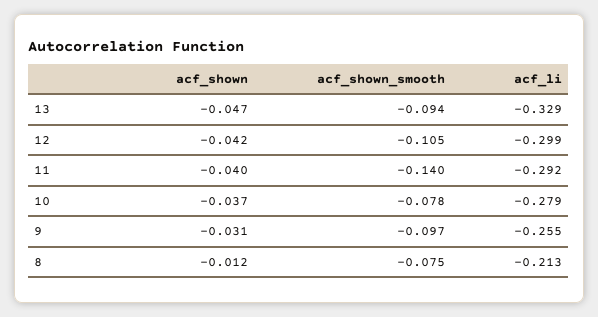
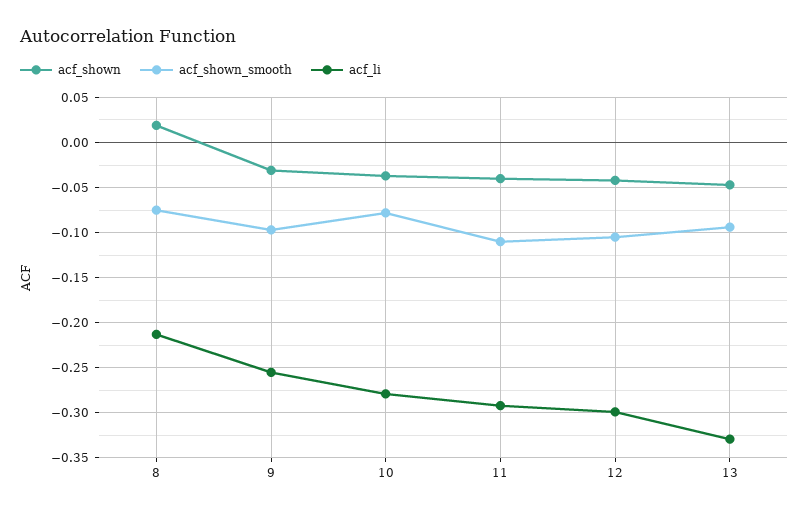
  {
    "acf_shown": {
      "13": -0.047,
      "12": -0.042,
      "11": -0.04,
      "10": -0.037,
      "9": -0.031,
-     "8": -0.012
+     "8": 0.02
    },
    "acf_shown_smooth": {
      "13": -0.094,
      "12": -0.105,
-     "11": -0.14,
+     "11": -0.11,
      "10": -0.078,
      "9": -0.097,
      "8": -0.075
    },
    "acf_li": {
      "13": -0.329,
      "12": -0.299,
      "11": -0.292,
      "10": -0.279,
      "9": -0.255,
      "8": -0.213
    }
  }

